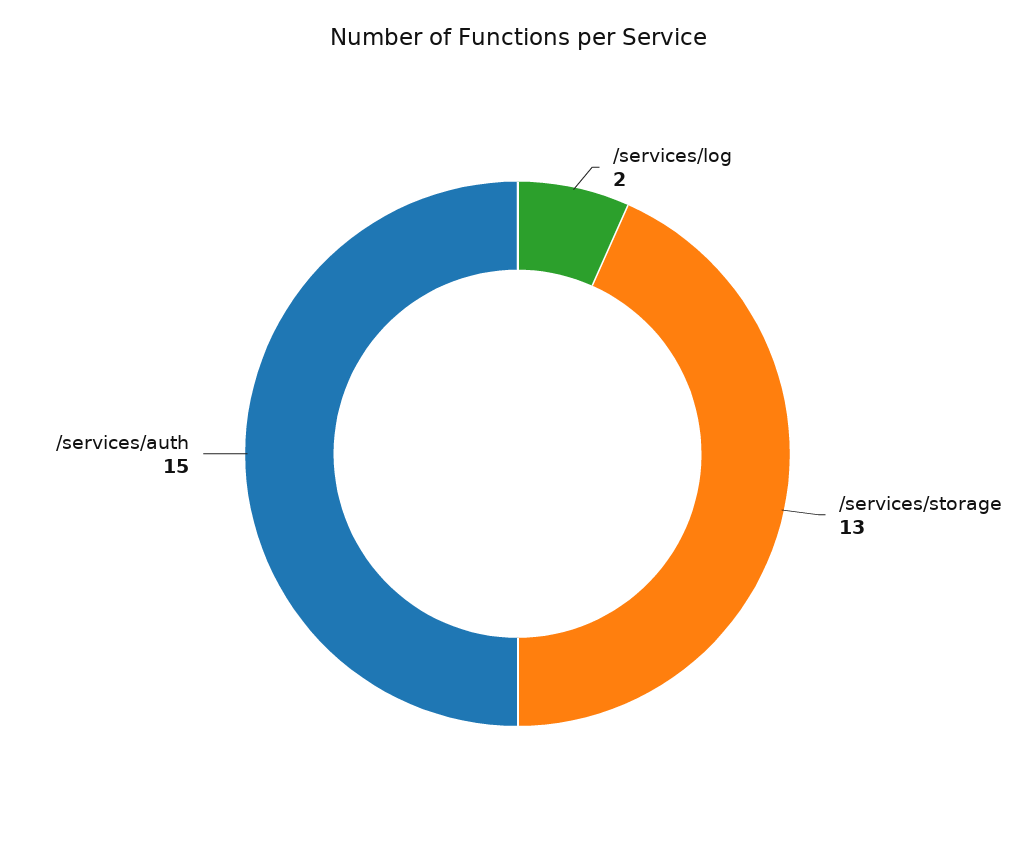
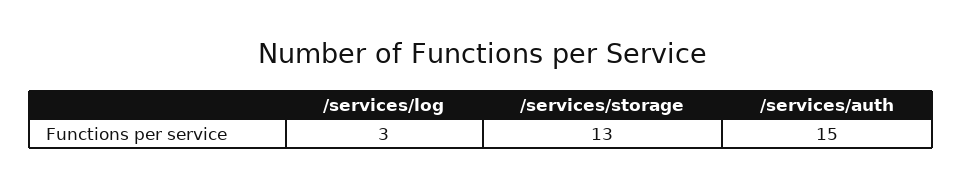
  {
-   "/services/log": 2,
+   "/services/log": 3,
    "/services/storage": 13,
    "/services/auth": 15
  }

